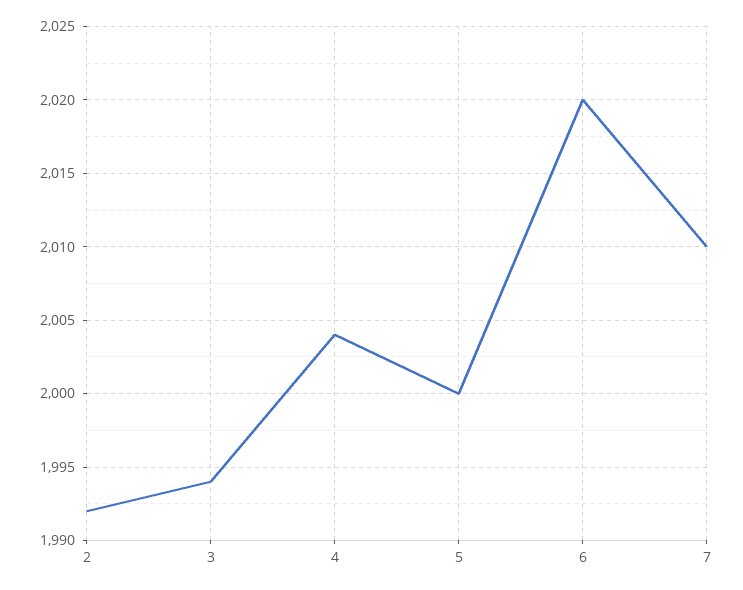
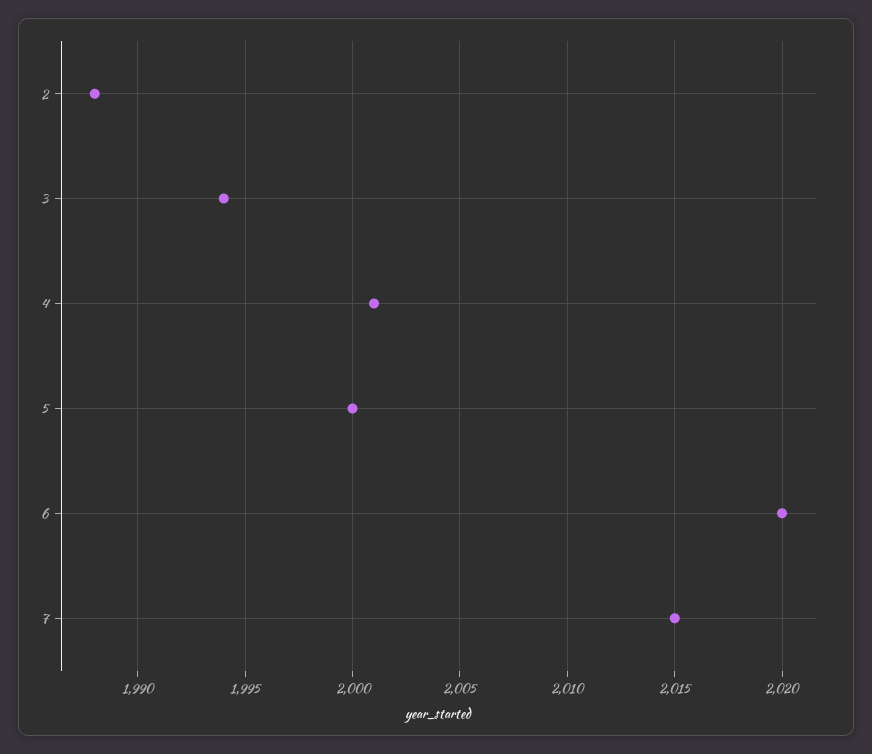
  {
-   "2": 1992,
+   "2": 1988,
    "3": 1994,
-   "4": 2004,
+   "4": 2001,
    "5": 2000,
    "6": 2020,
-   "7": 2010
+   "7": 2015
  }

